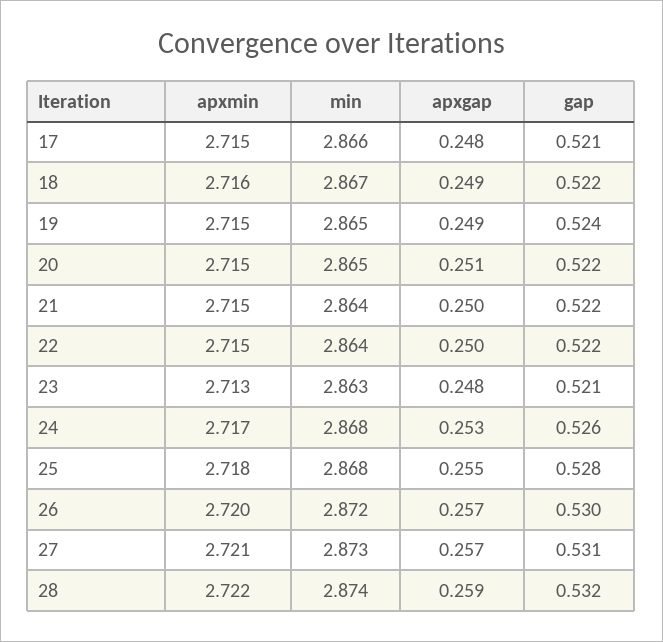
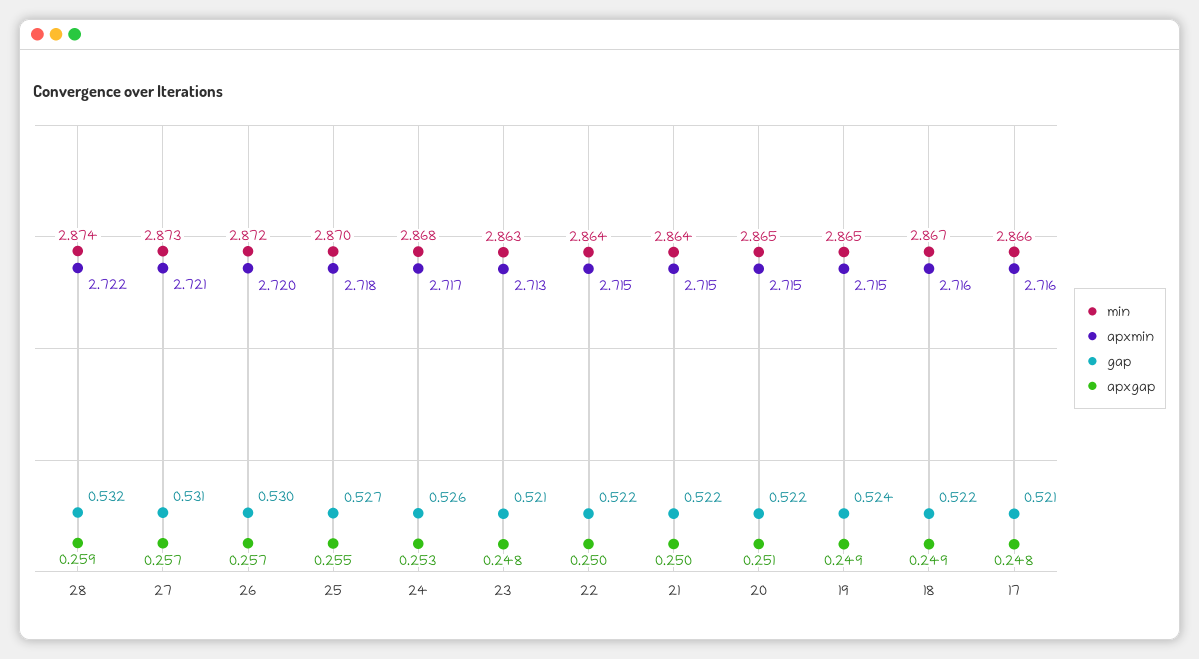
  {
    "apxmin": {
-     "17": 2.715,
+     "17": 2.716,
      "18": 2.716,
      "19": 2.715,
      "20": 2.715,
      "21": 2.715,
      "22": 2.715,
      "23": 2.713,
      "24": 2.717,
      "25": 2.718,
      "26": 2.72,
      "27": 2.721,
      "28": 2.722
    },
    "min": {
      "17": 2.866,
      "18": 2.867,
      "19": 2.865,
      "20": 2.865,
      "21": 2.864,
      "22": 2.864,
      "23": 2.863,
      "24": 2.868,
-     "25": 2.868,
+     "25": 2.87,
      "26": 2.872,
      "27": 2.873,
      "28": 2.874
    },
    "apxgap": {
      "17": 0.248,
      "18": 0.249,
      "19": 0.249,
      "20": 0.251,
      "21": 0.25,
      "22": 0.25,
      "23": 0.248,
      "24": 0.253,
      "25": 0.255,
      "26": 0.257,
      "27": 0.257,
      "28": 0.259
    },
    "gap": {
      "17": 0.521,
      "18": 0.522,
      "19": 0.524,
      "20": 0.522,
      "21": 0.522,
      "22": 0.522,
      "23": 0.521,
      "24": 0.526,
-     "25": 0.528,
+     "25": 0.527,
      "26": 0.53,
      "27": 0.531,
      "28": 0.532
    }
  }

